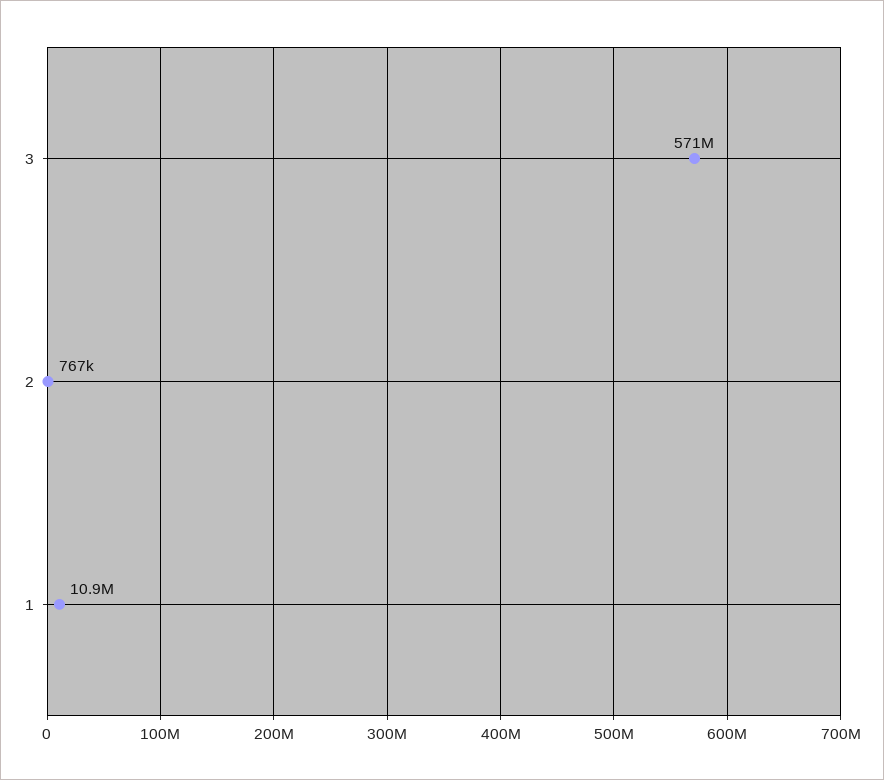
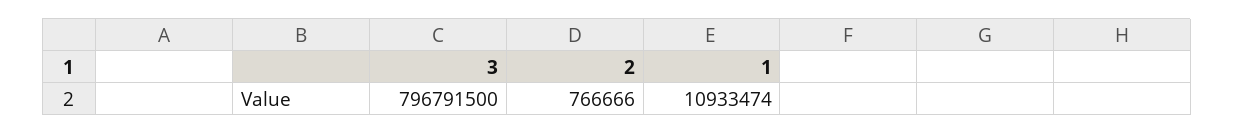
  {
-   "3": 571000000,
+   "3": 796791500,
    "2": 766666,
    "1": 10933474
  }

